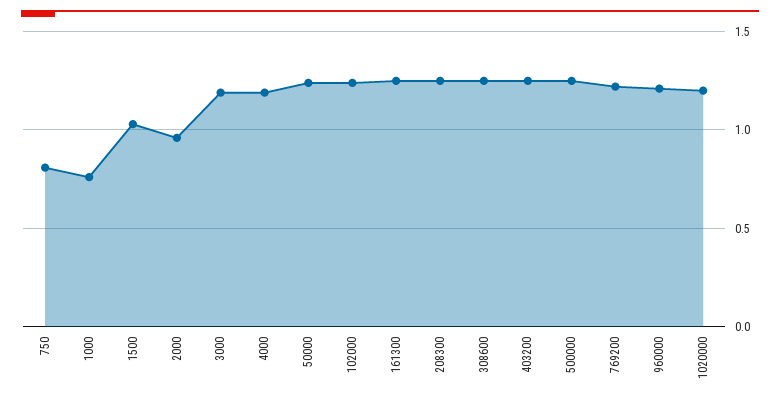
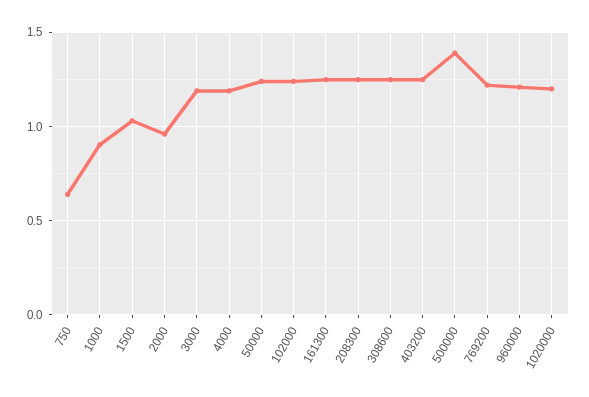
  {
-   "750": 0.8,
+   "750": 0.65,
-   "1000": 0.75,
+   "1000": 0.9,
    "1500": 1.05,
    "2000": 0.95,
    "3000": 1.2,
    "4000": 1.2,
    "50000": 1.25,
    "102000": 1.25,
    "161300": 1.25,
    "208300": 1.25,
    "308600": 1.25,
    "403200": 1.25,
-   "500000": 1.25,
+   "500000": 1.4,
    "769200": 1.2,
    "960000": 1.2,
    "1020000": 1.2
  }

